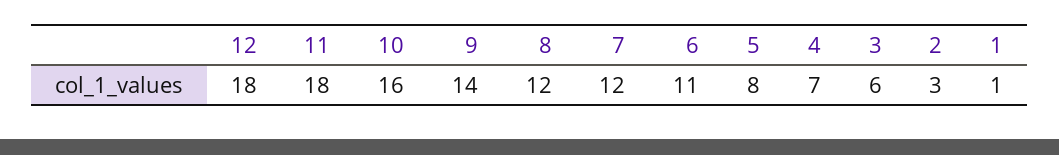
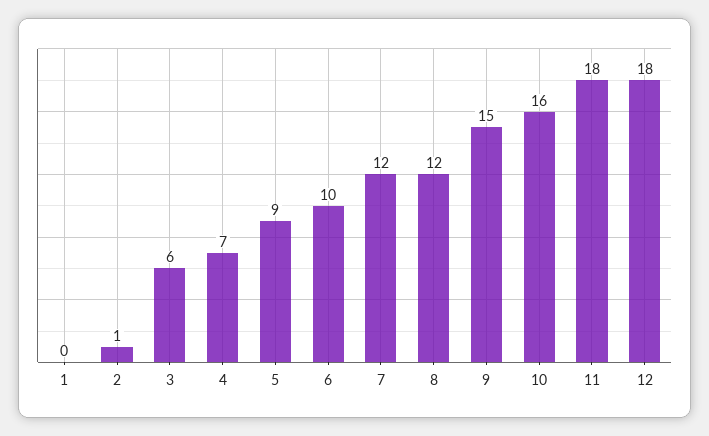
  {
    "12": 18,
    "11": 18,
    "10": 16,
-   "9": 14,
+   "9": 15,
    "8": 12,
    "7": 12,
-   "6": 11,
+   "6": 10,
-   "5": 8,
+   "5": 9,
    "4": 7,
    "3": 6,
-   "2": 3,
+   "2": 1,
-   "1": 1
+   "1": 0
  }

